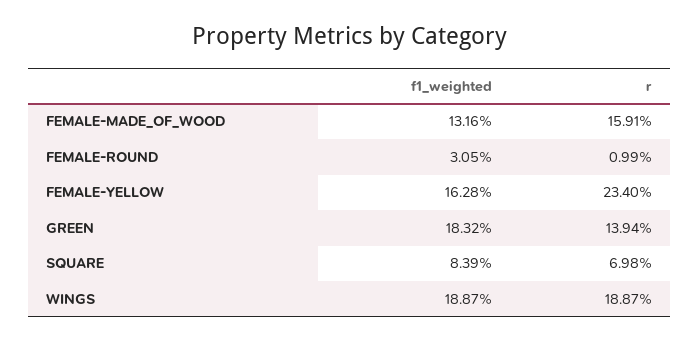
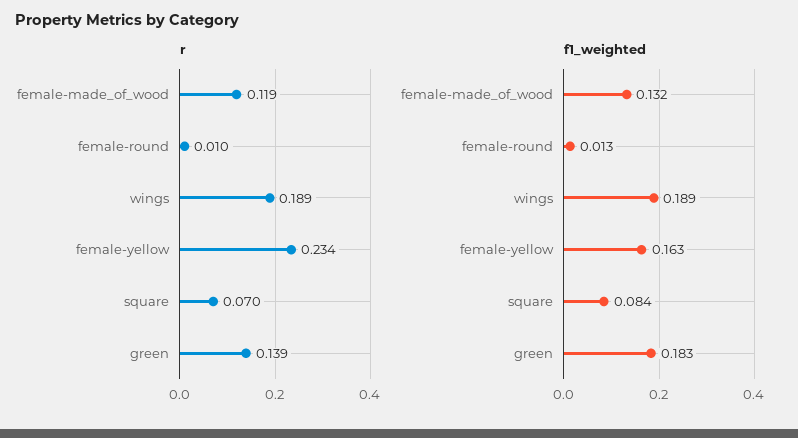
  {
    "f1_weighted": {
      "FEMALE-MADE_OF_WOOD": 0.1316,
-     "FEMALE-ROUND": 0.0305,
+     "FEMALE-ROUND": 0.013,
      "FEMALE-YELLOW": 0.1628,
      "GREEN": 0.1832,
      "SQUARE": 0.0839,
      "WINGS": 0.1887
    },
    "r": {
-     "FEMALE-MADE_OF_WOOD": 0.1591,
+     "FEMALE-MADE_OF_WOOD": 0.119,
      "FEMALE-ROUND": 0.0099,
      "FEMALE-YELLOW": 0.234,
      "GREEN": 0.1394,
      "SQUARE": 0.0698,
      "WINGS": 0.1887
    }
  }

